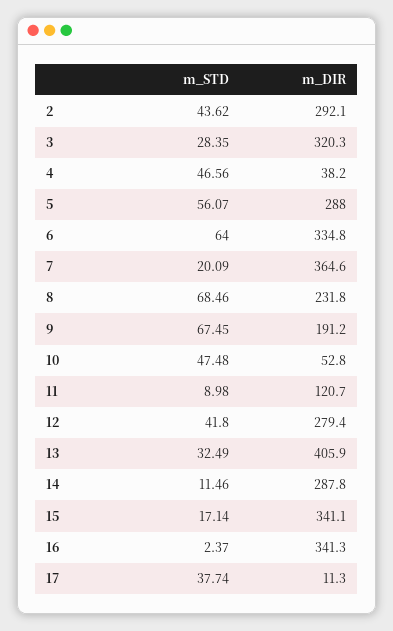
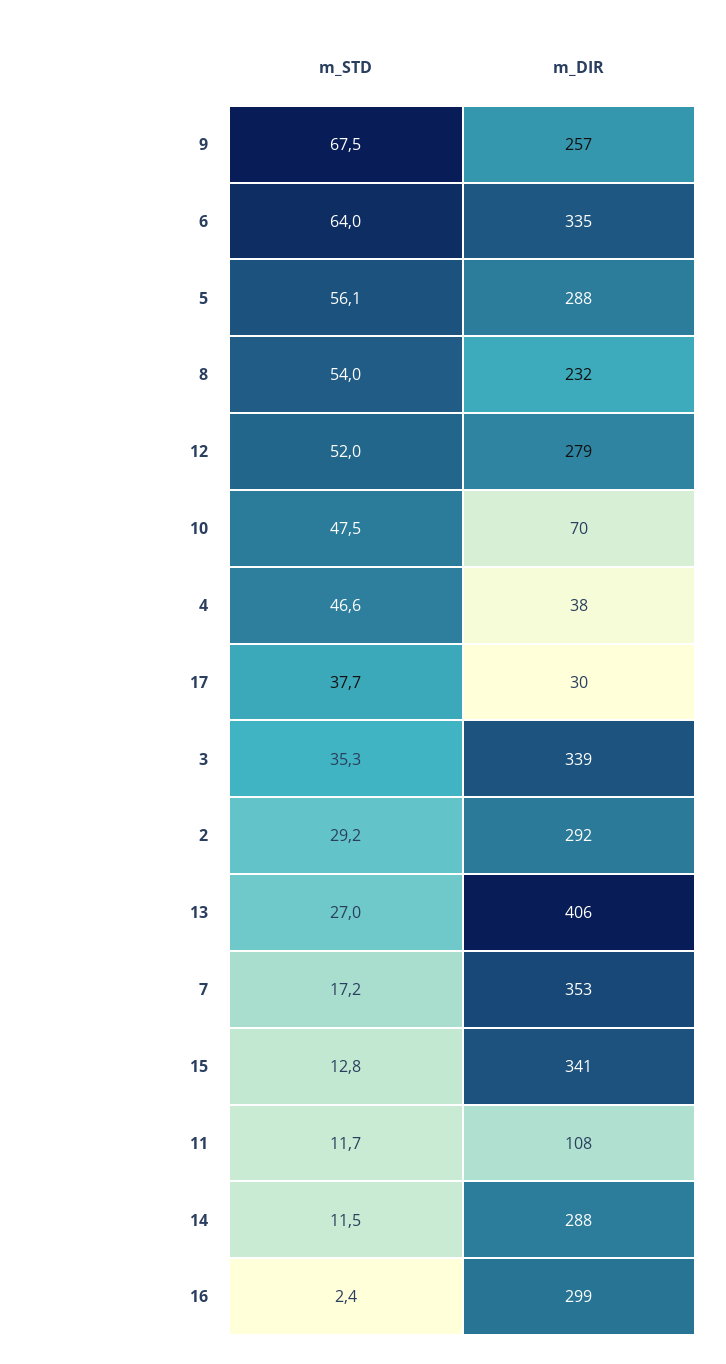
  {
    "m_STD": {
-     "2": 43.62,
+     "2": 29.2,
-     "3": 28.35,
+     "3": 35.3,
      "4": 46.56,
      "5": 56.07,
      "6": 64,
-     "7": 20.09,
+     "7": 17.2,
-     "8": 68.46,
+     "8": 54,
      "9": 67.45,
      "10": 47.48,
-     "11": 8.98,
+     "11": 11.7,
-     "12": 41.8,
+     "12": 52,
-     "13": 32.49,
+     "13": 27,
      "14": 11.46,
-     "15": 17.14,
+     "15": 12.8,
      "16": 2.37,
      "17": 37.74
    },
    "m_DIR": {
      "2": 292.1,
-     "3": 320.3,
+     "3": 339,
      "4": 38.2,
      "5": 288,
      "6": 334.8,
-     "7": 364.6,
+     "7": 353,
      "8": 231.8,
-     "9": 191.2,
+     "9": 257,
-     "10": 52.8,
+     "10": 70,
-     "11": 120.7,
+     "11": 108,
      "12": 279.4,
      "13": 405.9,
      "14": 287.8,
      "15": 341.1,
-     "16": 341.3,
+     "16": 299,
-     "17": 11.3
+     "17": 30
    }
  }

